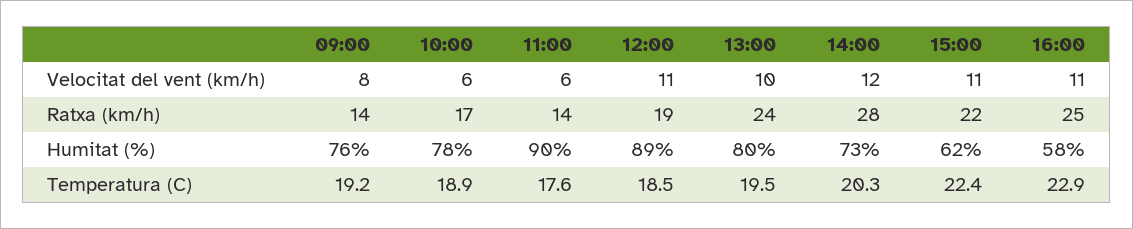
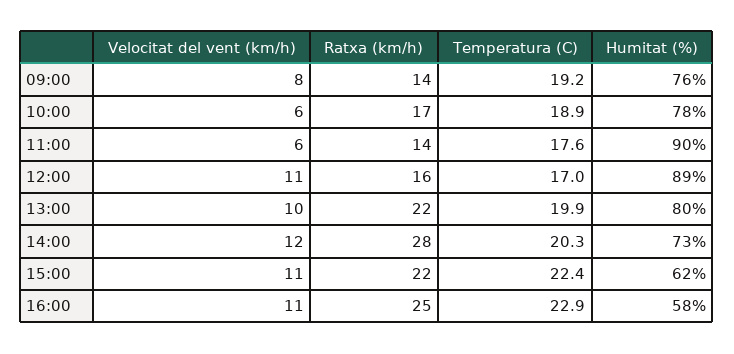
  {
    "09:00": {
      "Velocitat del vent (km/h)": 8,
      "Ratxa (km/h)": 14,
      "Humitat (%)": 76,
      "Temperatura (C)": 19.2
    },
    "10:00": {
      "Velocitat del vent (km/h)": 6,
      "Ratxa (km/h)": 17,
      "Humitat (%)": 78,
      "Temperatura (C)": 18.9
    },
    "11:00": {
      "Velocitat del vent (km/h)": 6,
      "Ratxa (km/h)": 14,
      "Humitat (%)": 90,
      "Temperatura (C)": 17.6
    },
    "12:00": {
      "Velocitat del vent (km/h)": 11,
-     "Ratxa (km/h)": 19,
+     "Ratxa (km/h)": 16,
      "Humitat (%)": 89,
-     "Temperatura (C)": 18.5
+     "Temperatura (C)": 17
    },
    "13:00": {
      "Velocitat del vent (km/h)": 10,
-     "Ratxa (km/h)": 24,
+     "Ratxa (km/h)": 22,
      "Humitat (%)": 80,
-     "Temperatura (C)": 19.5
+     "Temperatura (C)": 19.9
    },
    "14:00": {
      "Velocitat del vent (km/h)": 12,
      "Ratxa (km/h)": 28,
      "Humitat (%)": 73,
      "Temperatura (C)": 20.3
    },
    "15:00": {
      "Velocitat del vent (km/h)": 11,
      "Ratxa (km/h)": 22,
      "Humitat (%)": 62,
      "Temperatura (C)": 22.4
    },
    "16:00": {
      "Velocitat del vent (km/h)": 11,
      "Ratxa (km/h)": 25,
      "Humitat (%)": 58,
      "Temperatura (C)": 22.9
    }
  }

